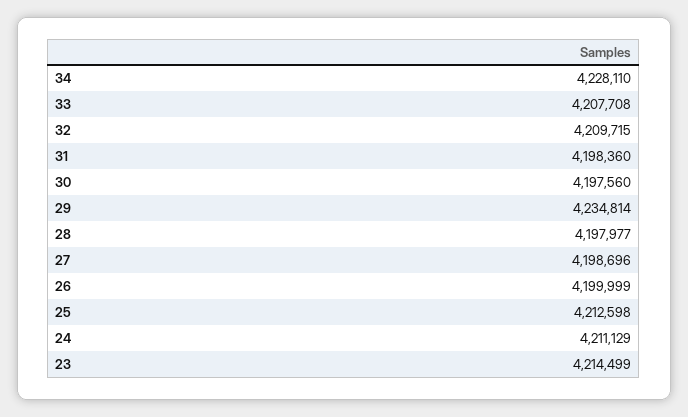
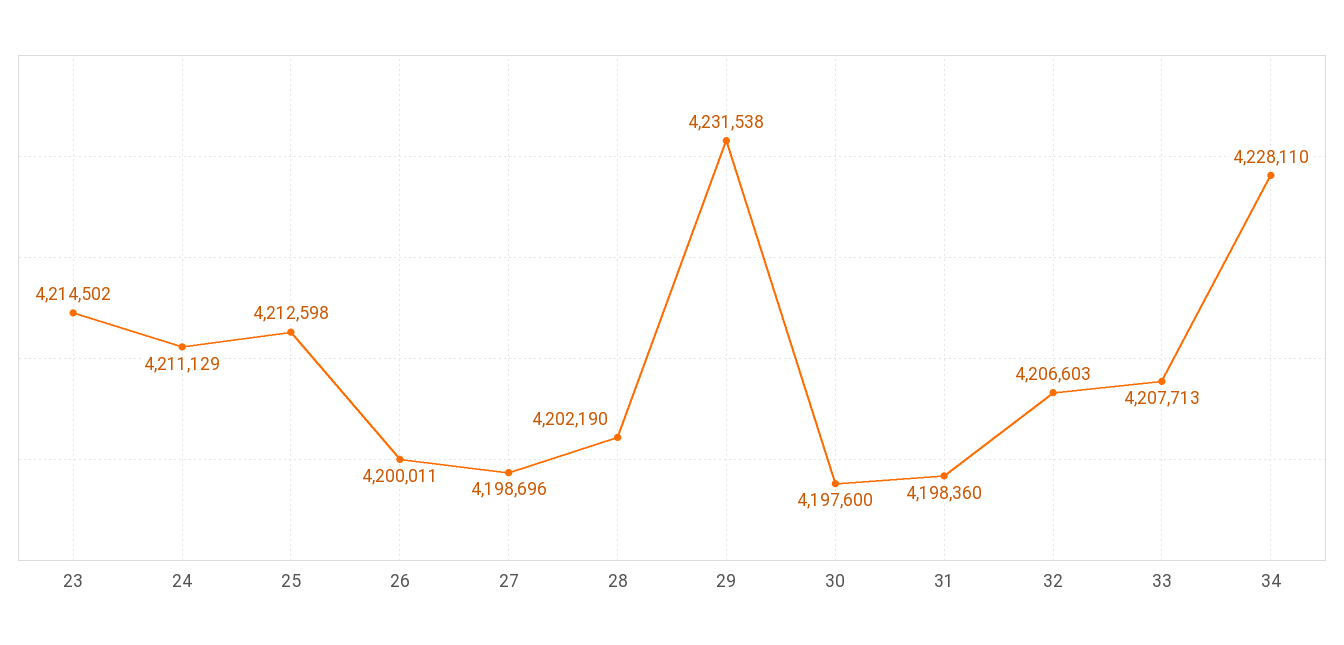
  {
    "34": 4228110,
-   "33": 4207708,
+   "33": 4207713,
-   "32": 4209715,
+   "32": 4206603,
    "31": 4198360,
-   "30": 4197560,
+   "30": 4197600,
-   "29": 4234814,
+   "29": 4231538,
-   "28": 4197977,
+   "28": 4202190,
    "27": 4198696,
-   "26": 4199999,
+   "26": 4200011,
    "25": 4212598,
    "24": 4211129,
-   "23": 4214499
+   "23": 4214502
  }

